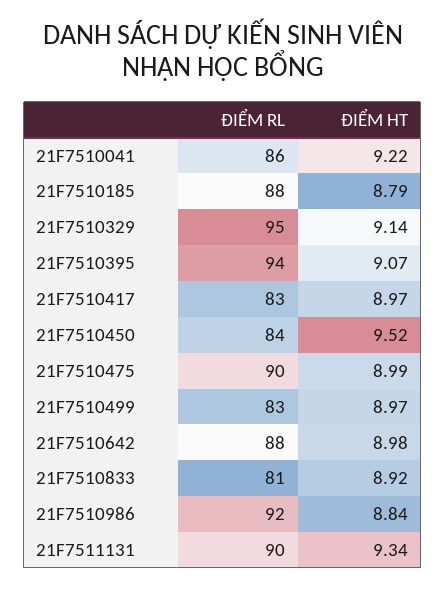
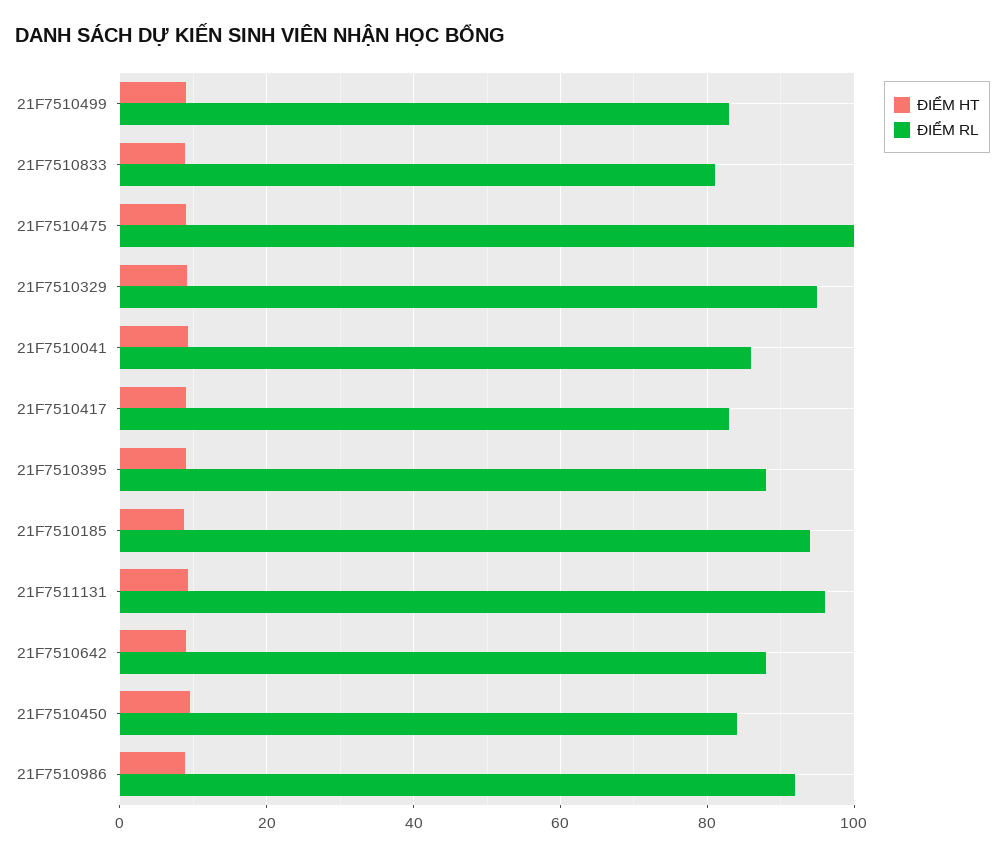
  {
    "ĐIỂM RL": {
      "21F7510041": 86,
-     "21F7510185": 88,
+     "21F7510185": 94,
      "21F7510329": 95,
-     "21F7510395": 94,
+     "21F7510395": 88,
      "21F7510417": 83,
      "21F7510450": 84,
-     "21F7510475": 90,
+     "21F7510475": 100,
      "21F7510499": 83,
      "21F7510642": 88,
      "21F7510833": 81,
      "21F7510986": 92,
-     "21F7511131": 90
+     "21F7511131": 96
    },
    "ĐIỂM HT": {
      "21F7510041": 9.22,
      "21F7510185": 8.79,
      "21F7510329": 9.14,
      "21F7510395": 9.07,
      "21F7510417": 8.97,
      "21F7510450": 9.52,
      "21F7510475": 8.99,
      "21F7510499": 8.97,
      "21F7510642": 8.98,
      "21F7510833": 8.92,
      "21F7510986": 8.84,
      "21F7511131": 9.34
    }
  }

